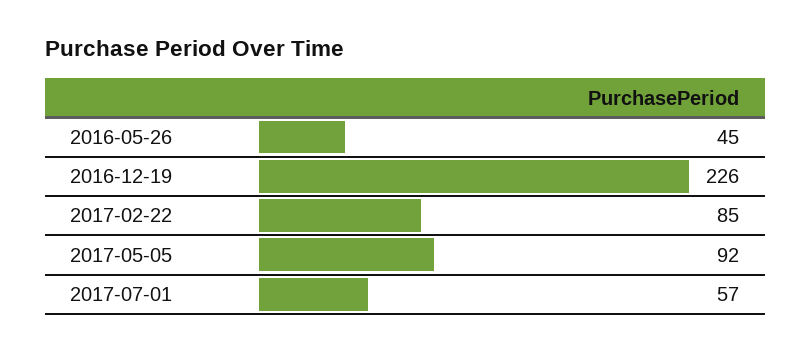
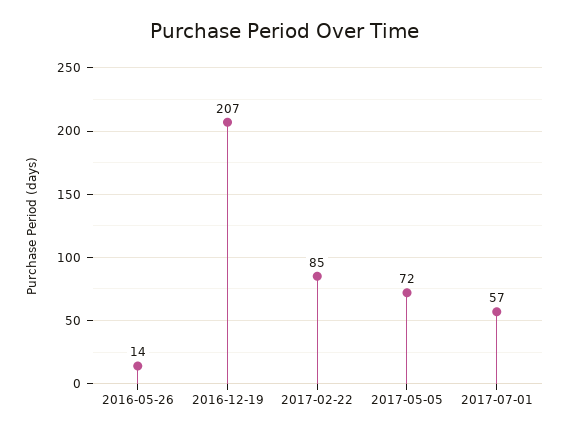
  {
-   "2016-05-26": 45,
+   "2016-05-26": 14,
-   "2016-12-19": 226,
+   "2016-12-19": 207,
    "2017-02-22": 85,
-   "2017-05-05": 92,
+   "2017-05-05": 72,
    "2017-07-01": 57
  }

